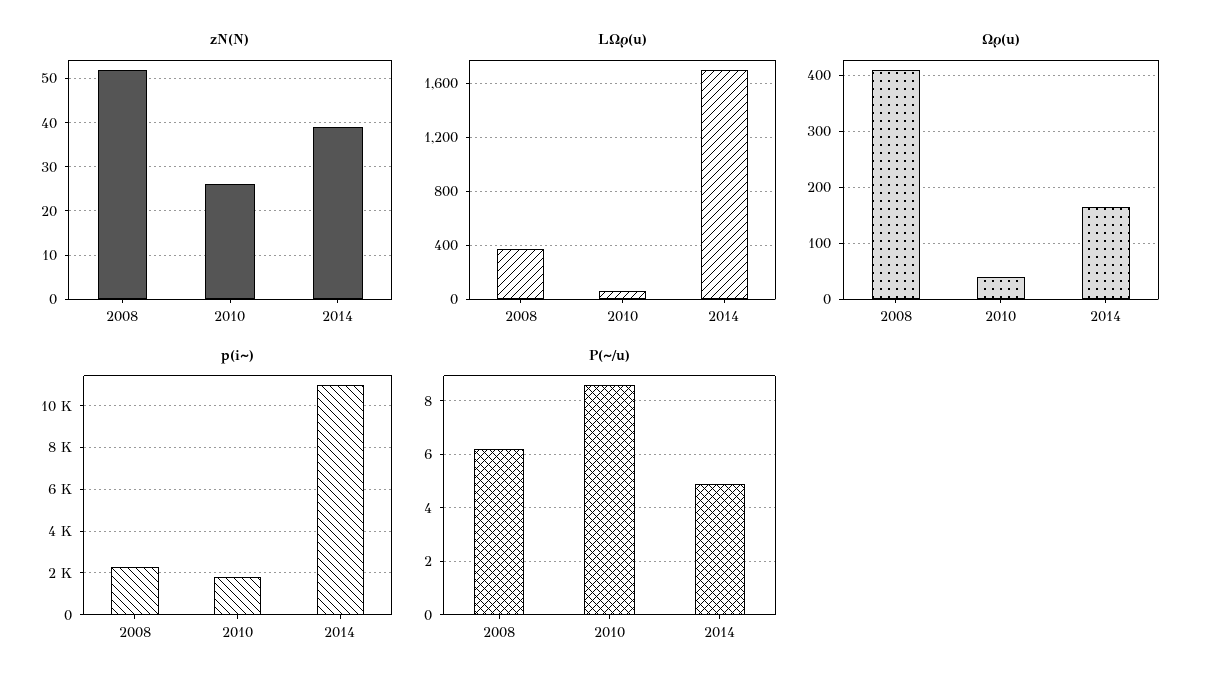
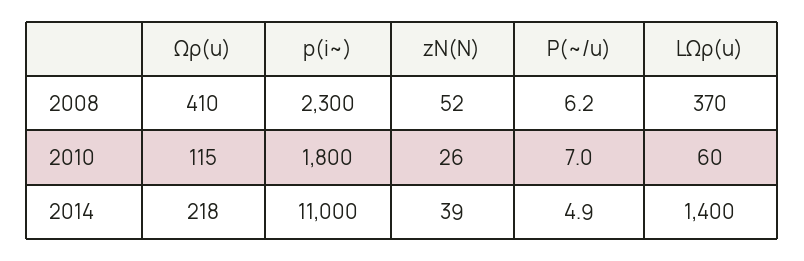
  {
    "zN(N)": {
      "2008": 52,
      "2010": 26,
      "2014": 39
    },
    "LΩρ(u)": {
      "2008": 370,
      "2010": 60,
-     "2014": 1700
+     "2014": 1400
    },
    "Ωρ(u)": {
      "2008": 410,
-     "2010": 40,
+     "2010": 115,
-     "2014": 160
+     "2014": 218
    },
    "p(i~)": {
      "2008": 2300,
      "2010": 1800,
      "2014": 11000
    },
    "P(~/u)": {
      "2008": 6.2,
-     "2010": 8.5,
+     "2010": 7,
      "2014": 4.9
    }
  }

